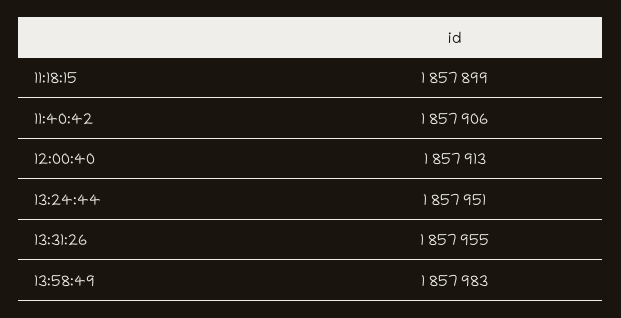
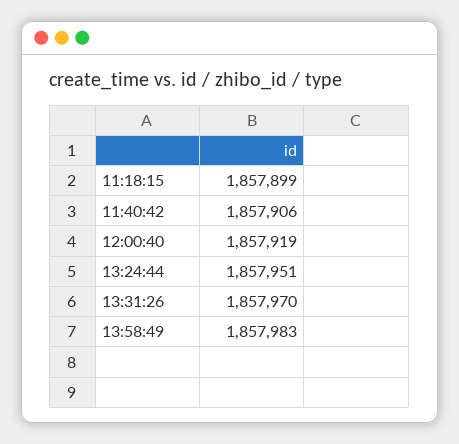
  {
    "11:18:15": 1857899,
    "11:40:42": 1857906,
-   "12:00:40": 1857913,
+   "12:00:40": 1857919,
    "13:24:44": 1857951,
-   "13:31:26": 1857955,
+   "13:31:26": 1857970,
    "13:58:49": 1857983
  }

